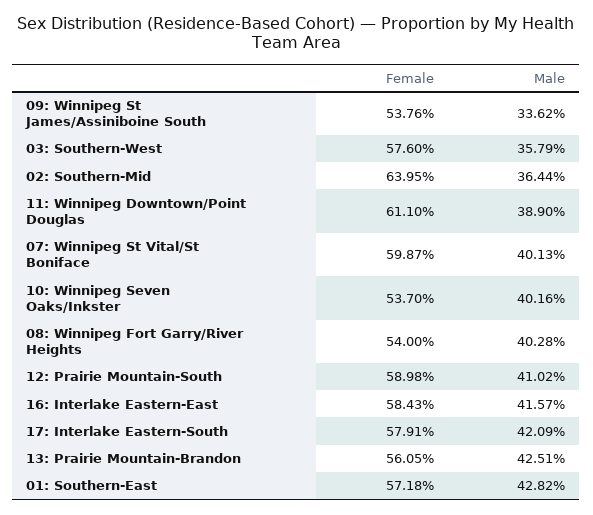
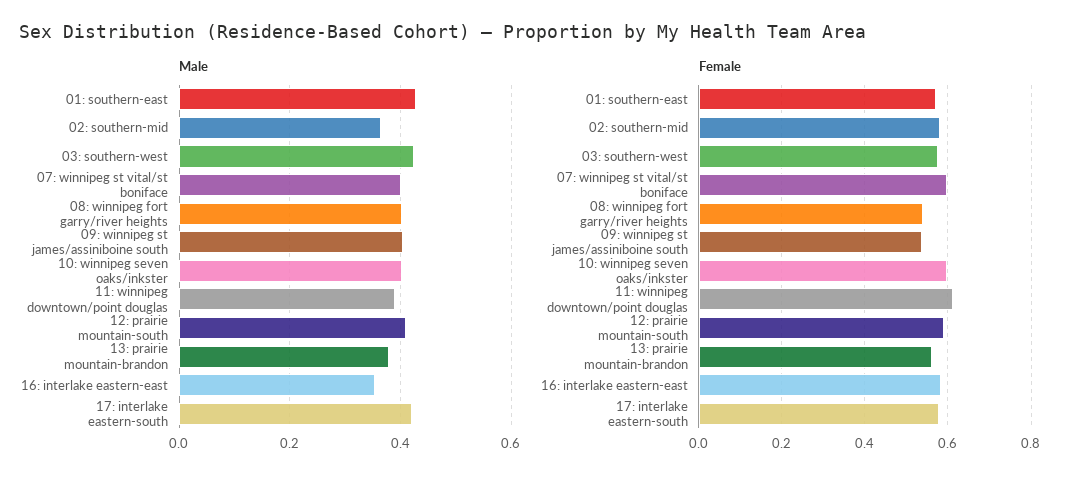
  {
    "Female": {
      "09: Winnipeg St James/Assiniboine South": 0.5376,
      "03: Southern-West": 0.576,
-     "02: Southern-Mid": 0.6395,
+     "02: Southern-Mid": 0.58,
      "11: Winnipeg Downtown/Point Douglas": 0.611,
      "07: Winnipeg St Vital/St Boniface": 0.5987,
-     "10: Winnipeg Seven Oaks/Inkster": 0.537,
+     "10: Winnipeg Seven Oaks/Inkster": 0.6,
      "08: Winnipeg Fort Garry/River Heights": 0.54,
      "12: Prairie Mountain-South": 0.5898,
      "16: Interlake Eastern-East": 0.5843,
      "17: Interlake Eastern-South": 0.5791,
      "13: Prairie Mountain-Brandon": 0.5605,
      "01: Southern-East": 0.5718
    },
    "Male": {
-     "09: Winnipeg St James/Assiniboine South": 0.3362,
+     "09: Winnipeg St James/Assiniboine South": 0.4,
-     "03: Southern-West": 0.3579,
+     "03: Southern-West": 0.42,
      "02: Southern-Mid": 0.3644,
      "11: Winnipeg Downtown/Point Douglas": 0.389,
      "07: Winnipeg St Vital/St Boniface": 0.4013,
      "10: Winnipeg Seven Oaks/Inkster": 0.4016,
      "08: Winnipeg Fort Garry/River Heights": 0.4028,
      "12: Prairie Mountain-South": 0.4102,
-     "16: Interlake Eastern-East": 0.4157,
+     "16: Interlake Eastern-East": 0.36,
      "17: Interlake Eastern-South": 0.4209,
-     "13: Prairie Mountain-Brandon": 0.4251,
+     "13: Prairie Mountain-Brandon": 0.38,
      "01: Southern-East": 0.4282
    }
  }

